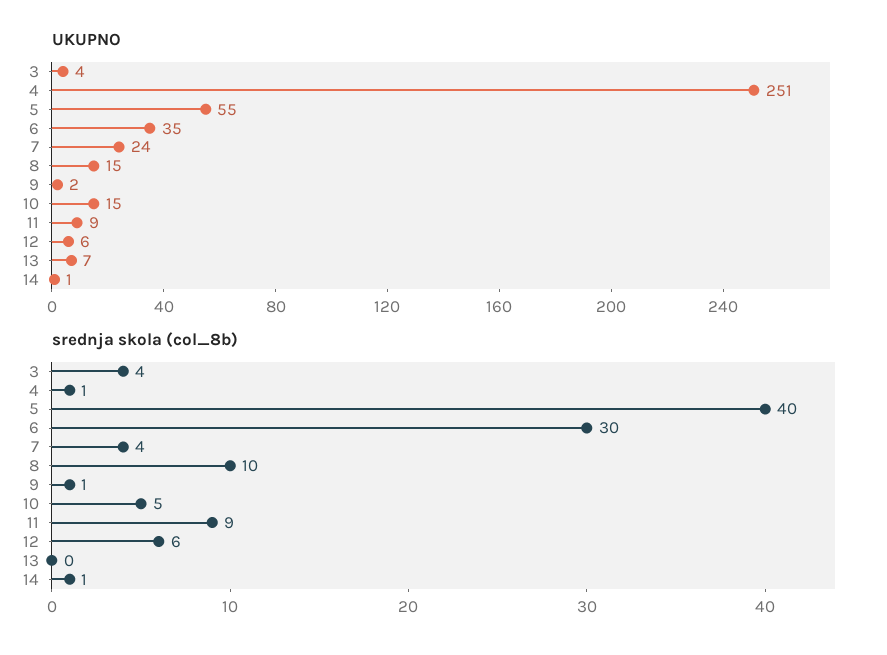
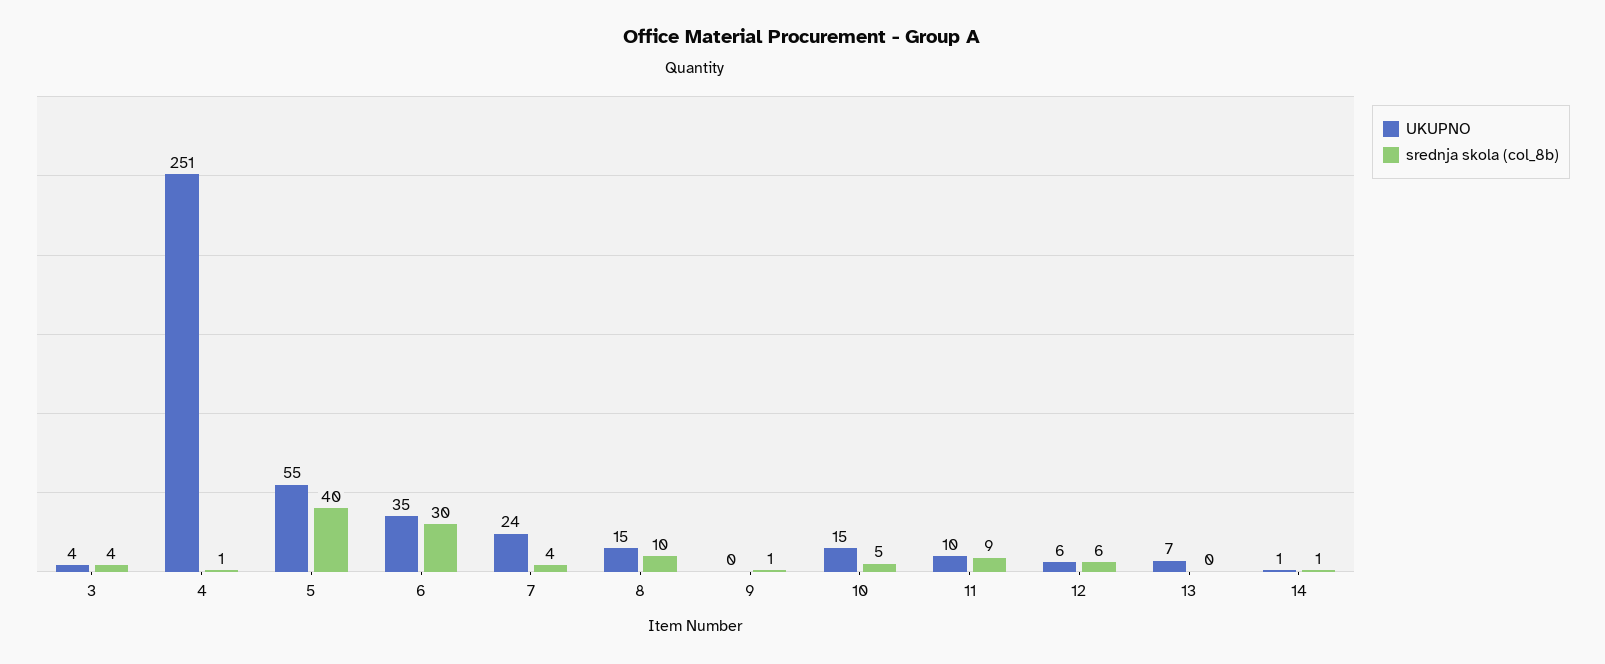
  {
    "UKUPNO": {
      "3": 4,
      "4": 251,
      "5": 55,
      "6": 35,
      "7": 24,
      "8": 15,
-     "9": 2,
+     "9": 0,
      "10": 15,
-     "11": 9,
+     "11": 10,
      "12": 6,
      "13": 7,
      "14": 1
    },
    "srednja skola (col_8b)": {
      "3": 4,
      "4": 1,
      "5": 40,
      "6": 30,
      "7": 4,
      "8": 10,
      "9": 1,
      "10": 5,
      "11": 9,
      "12": 6,
      "13": 0,
      "14": 1
    }
  }

